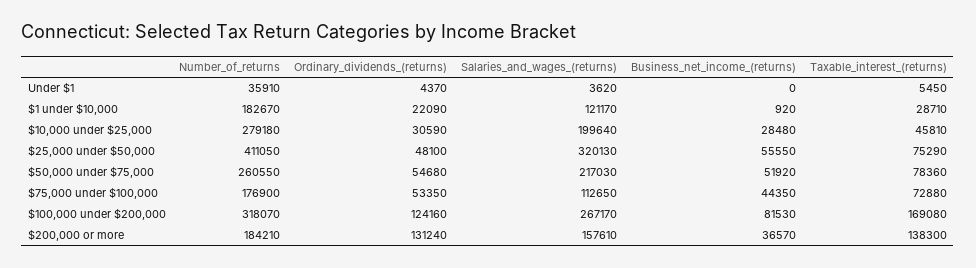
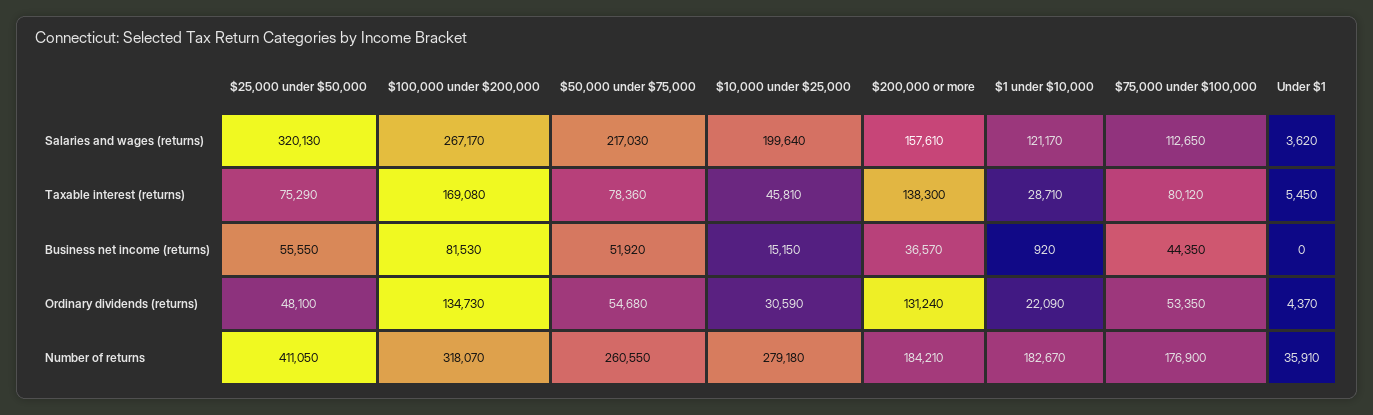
  {
    "Number_of_returns": {
      "Under $1": 35910,
      "$1 under $10,000": 182670,
      "$10,000 under $25,000": 279180,
      "$25,000 under $50,000": 411050,
      "$50,000 under $75,000": 260550,
      "$75,000 under $100,000": 176900,
      "$100,000 under $200,000": 318070,
      "$200,000 or more": 184210
    },
    "Ordinary_dividends_(returns)": {
      "Under $1": 4370,
      "$1 under $10,000": 22090,
      "$10,000 under $25,000": 30590,
      "$25,000 under $50,000": 48100,
      "$50,000 under $75,000": 54680,
      "$75,000 under $100,000": 53350,
-     "$100,000 under $200,000": 124160,
+     "$100,000 under $200,000": 134730,
      "$200,000 or more": 131240
    },
    "Salaries_and_wages_(returns)": {
      "Under $1": 3620,
      "$1 under $10,000": 121170,
      "$10,000 under $25,000": 199640,
      "$25,000 under $50,000": 320130,
      "$50,000 under $75,000": 217030,
      "$75,000 under $100,000": 112650,
      "$100,000 under $200,000": 267170,
      "$200,000 or more": 157610
    },
    "Business_net_income_(returns)": {
      "Under $1": 0,
      "$1 under $10,000": 920,
-     "$10,000 under $25,000": 28480,
+     "$10,000 under $25,000": 15150,
      "$25,000 under $50,000": 55550,
      "$50,000 under $75,000": 51920,
      "$75,000 under $100,000": 44350,
      "$100,000 under $200,000": 81530,
      "$200,000 or more": 36570
    },
    "Taxable_interest_(returns)": {
      "Under $1": 5450,
      "$1 under $10,000": 28710,
      "$10,000 under $25,000": 45810,
      "$25,000 under $50,000": 75290,
      "$50,000 under $75,000": 78360,
-     "$75,000 under $100,000": 72880,
+     "$75,000 under $100,000": 80120,
      "$100,000 under $200,000": 169080,
      "$200,000 or more": 138300
    }
  }

